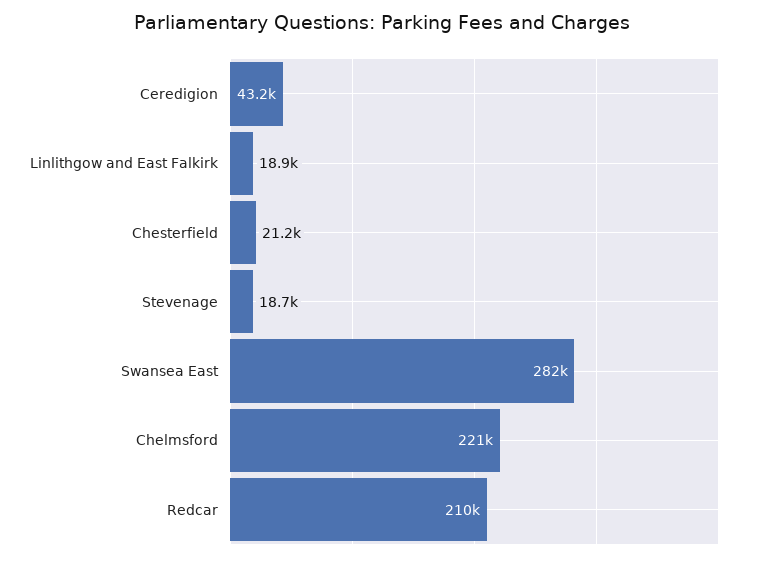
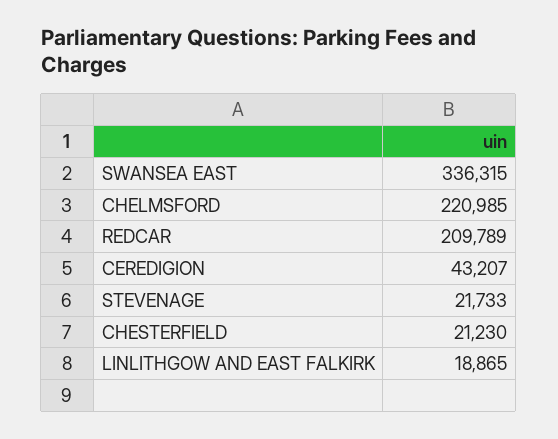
  {
    "Ceredigion": 43207,
    "Linlithgow and East Falkirk": 18865,
    "Chesterfield": 21230,
-   "Stevenage": 18700,
+   "Stevenage": 21733,
-   "Swansea East": 282000,
+   "Swansea East": 336315,
    "Chelmsford": 220985,
    "Redcar": 209789
  }

